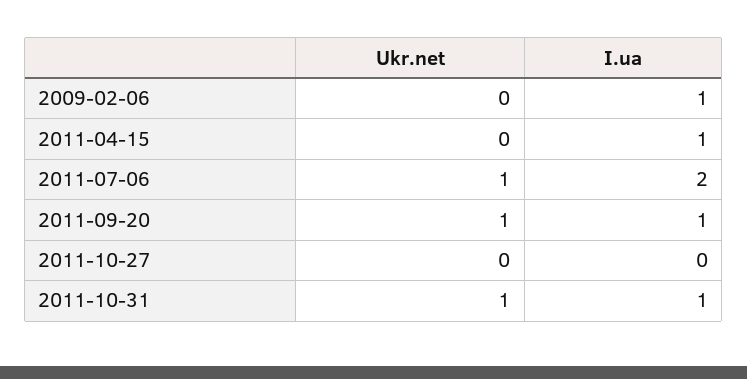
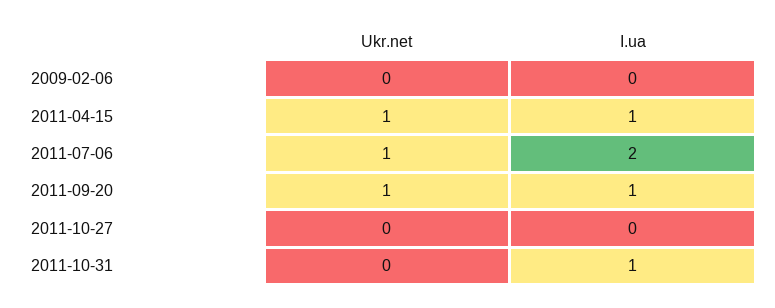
  {
    "Ukr.net": {
      "2009-02-06": 0,
-     "2011-04-15": 0,
+     "2011-04-15": 1,
      "2011-07-06": 1,
      "2011-09-20": 1,
      "2011-10-27": 0,
-     "2011-10-31": 1
+     "2011-10-31": 0
    },
    "I.ua": {
-     "2009-02-06": 1,
+     "2009-02-06": 0,
      "2011-04-15": 1,
      "2011-07-06": 2,
      "2011-09-20": 1,
      "2011-10-27": 0,
      "2011-10-31": 1
    }
  }

